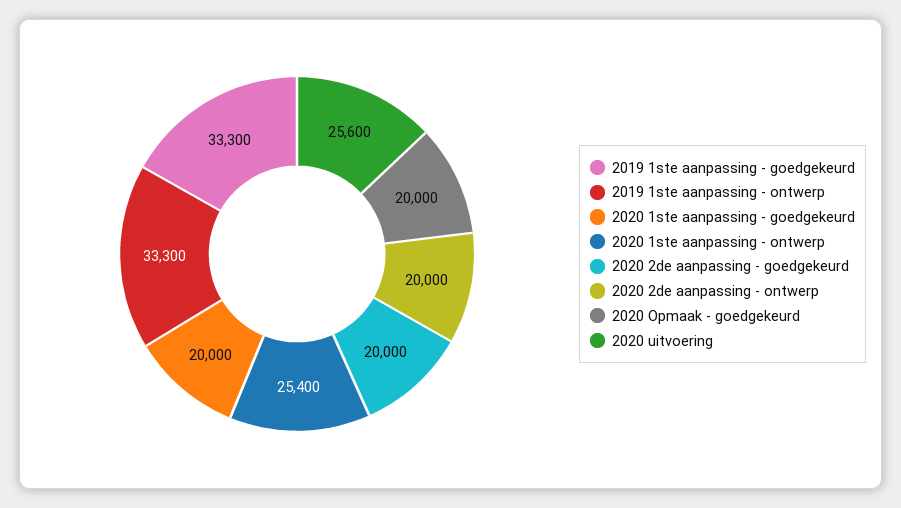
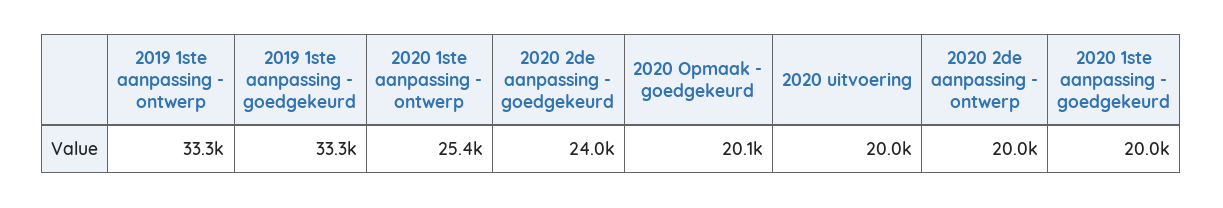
  {
    "2019 1ste aanpassing - goedgekeurd": 33300,
    "2019 1ste aanpassing - ontwerp": 33300,
    "2020 1ste aanpassing - goedgekeurd": 20000,
    "2020 1ste aanpassing - ontwerp": 25400,
-   "2020 2de aanpassing - goedgekeurd": 20000,
+   "2020 2de aanpassing - goedgekeurd": 24000,
    "2020 2de aanpassing - ontwerp": 20000,
-   "2020 Opmaak - goedgekeurd": 20000,
+   "2020 Opmaak - goedgekeurd": 20100,
-   "2020 uitvoering": 25600
+   "2020 uitvoering": 20000
  }

